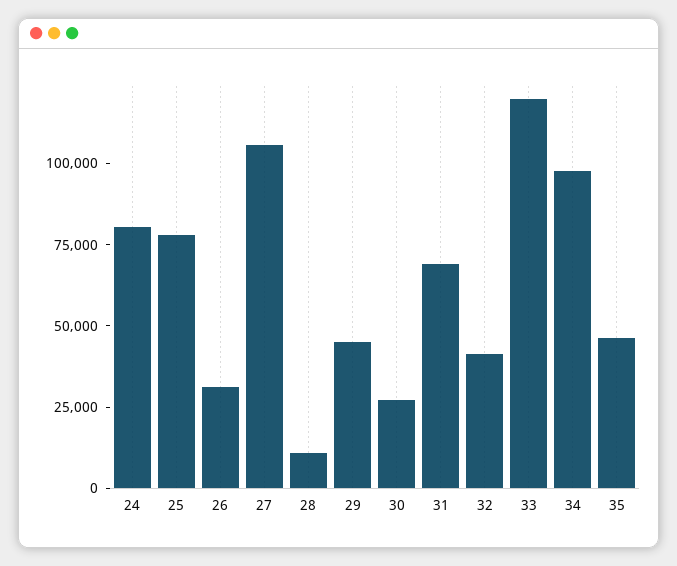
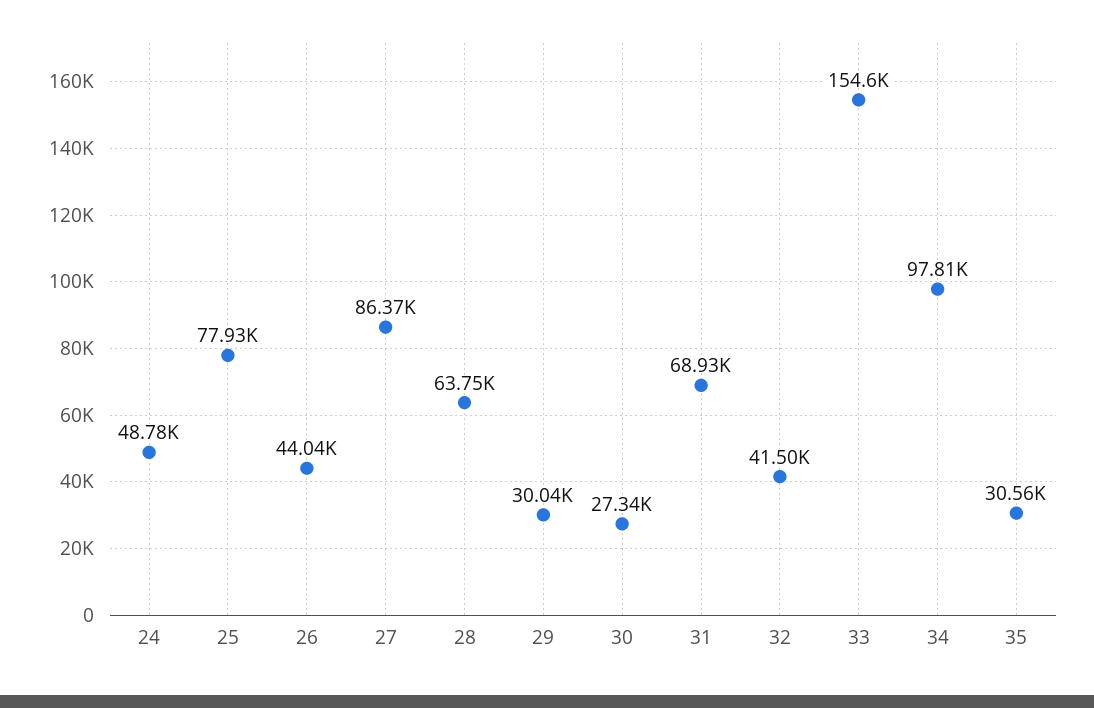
  {
-   "24": 80000,
+   "24": 48780,
    "25": 77930,
-   "26": 30000,
+   "26": 44040,
-   "27": 105000,
+   "27": 86370,
-   "28": 10000,
+   "28": 63750,
-   "29": 45000,
+   "29": 30040,
    "30": 27340,
    "31": 68930,
    "32": 41500,
-   "33": 120000,
+   "33": 154600,
    "34": 97810,
-   "35": 45000
+   "35": 30560
  }

